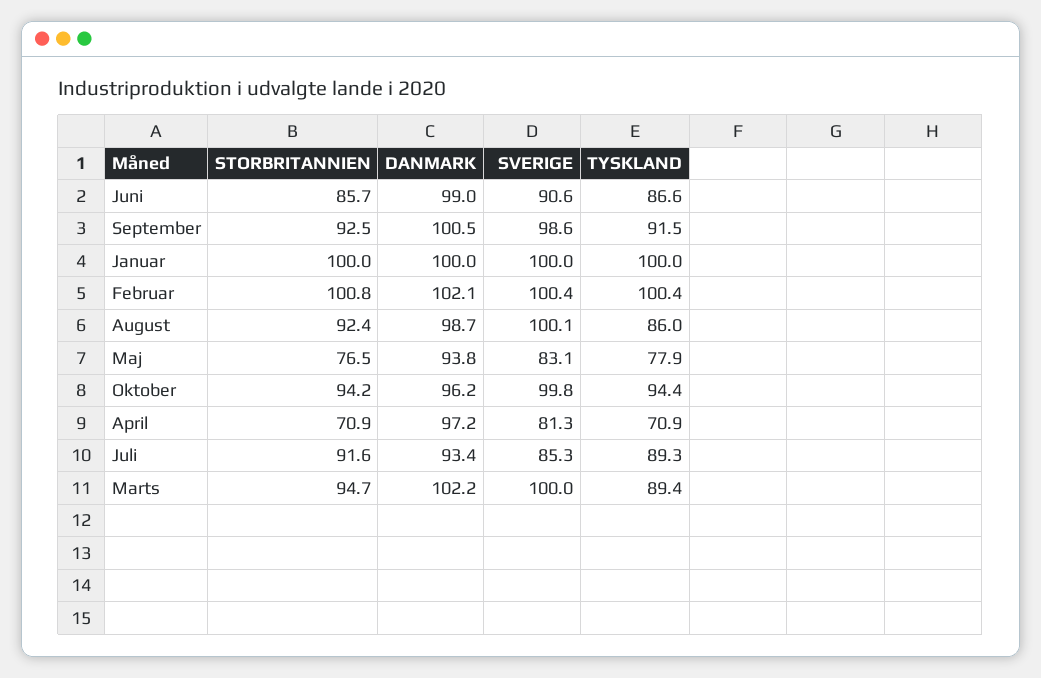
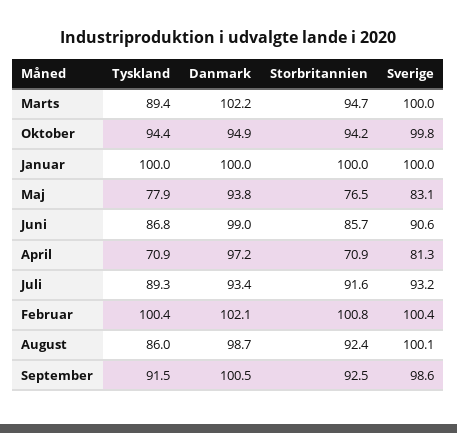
  {
    "STORBRITANNIEN": {
      "Juni": 85.7,
      "September": 92.5,
      "Januar": 100,
      "Februar": 100.8,
      "August": 92.4,
      "Maj": 76.5,
      "Oktober": 94.2,
      "April": 70.9,
      "Juli": 91.6,
      "Marts": 94.7
    },
    "DANMARK": {
      "Juni": 99,
      "September": 100.5,
      "Januar": 100,
      "Februar": 102.1,
      "August": 98.7,
      "Maj": 93.8,
-     "Oktober": 96.2,
+     "Oktober": 94.9,
      "April": 97.2,
      "Juli": 93.4,
      "Marts": 102.2
    },
    "SVERIGE": {
      "Juni": 90.6,
      "September": 98.6,
      "Januar": 100,
      "Februar": 100.4,
      "August": 100.1,
      "Maj": 83.1,
      "Oktober": 99.8,
      "April": 81.3,
-     "Juli": 85.3,
+     "Juli": 93.2,
      "Marts": 100
    },
    "TYSKLAND": {
-     "Juni": 86.6,
+     "Juni": 86.8,
      "September": 91.5,
      "Januar": 100,
      "Februar": 100.4,
      "August": 86,
      "Maj": 77.9,
      "Oktober": 94.4,
      "April": 70.9,
      "Juli": 89.3,
      "Marts": 89.4
    }
  }

